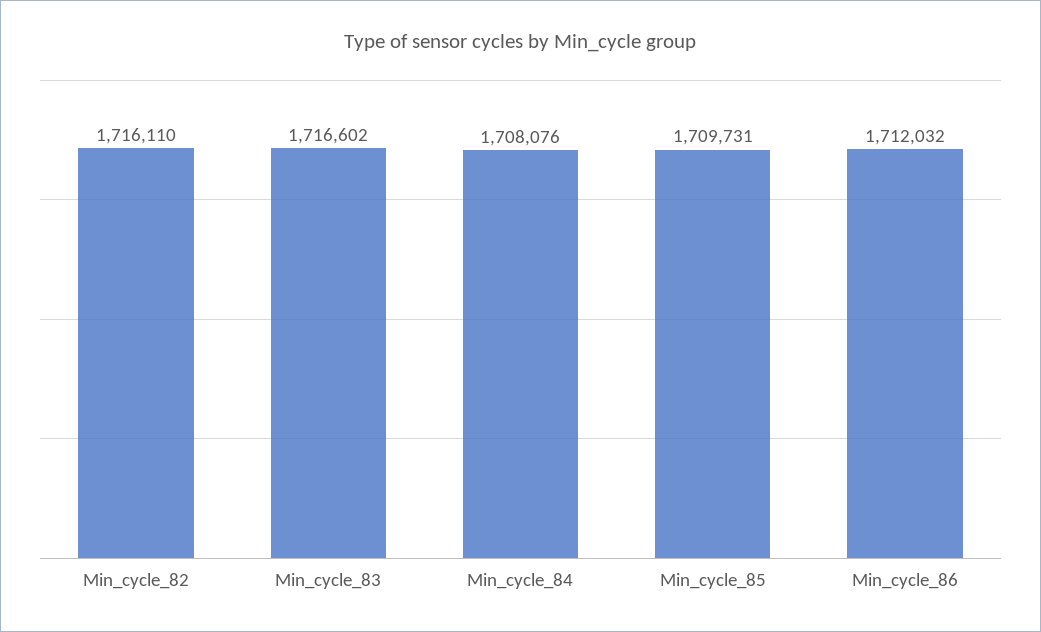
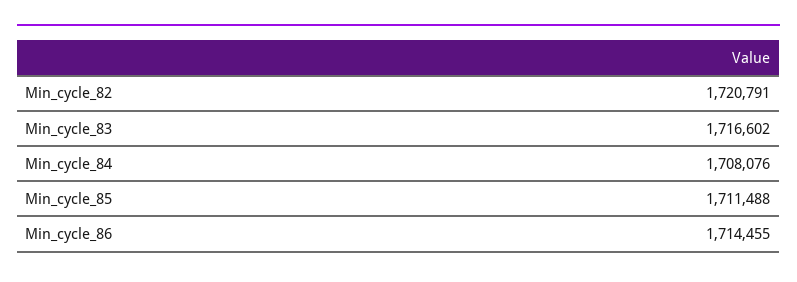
  {
-   "Min_cycle_82": 1716110,
+   "Min_cycle_82": 1720791,
    "Min_cycle_83": 1716602,
    "Min_cycle_84": 1708076,
-   "Min_cycle_85": 1709731,
+   "Min_cycle_85": 1711488,
-   "Min_cycle_86": 1712032
+   "Min_cycle_86": 1714455
  }

